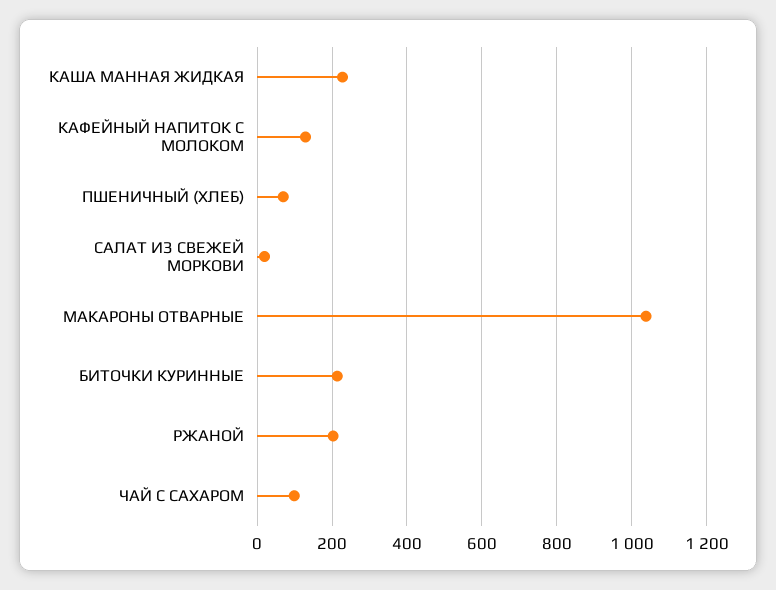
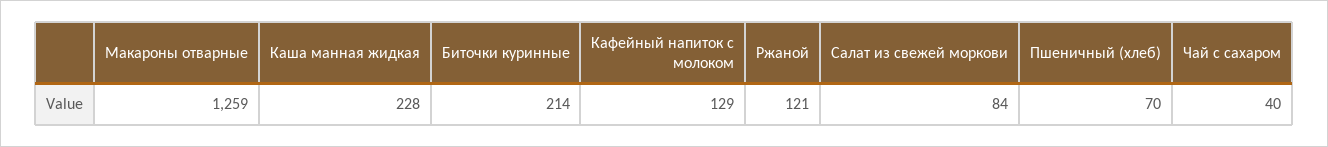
  {
    "КАША МАННАЯ ЖИДКАЯ": 228,
    "КАФЕЙНЫЙ НАПИТОК С МОЛОКОМ": 129,
    "ПШЕНИЧНЫЙ (ХЛЕБ)": 70,
-   "САЛАТ ИЗ СВЕЖЕЙ МОРКОВИ": 20,
+   "САЛАТ ИЗ СВЕЖЕЙ МОРКОВИ": 84,
-   "МАКАРОНЫ ОТВАРНЫЕ": 1040,
+   "МАКАРОНЫ ОТВАРНЫЕ": 1259,
    "БИТОЧКИ КУРИННЫЕ": 214,
-   "РЖАНОЙ": 200,
+   "РЖАНОЙ": 121,
-   "ЧАЙ С САХАРОМ": 100
+   "ЧАЙ С САХАРОМ": 40
  }

